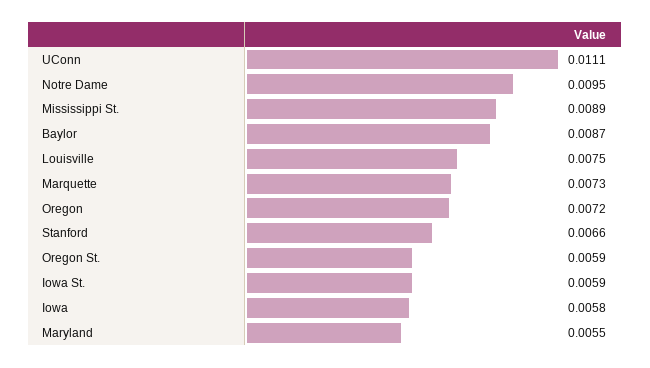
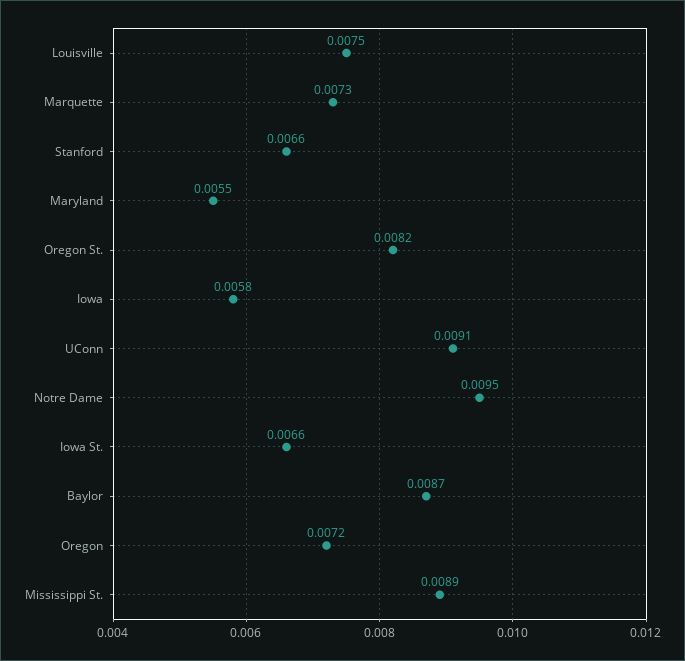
  {
-   "UConn": 0.0111,
+   "UConn": 0.0091,
    "Notre Dame": 0.0095,
    "Mississippi St.": 0.0089,
    "Baylor": 0.0087,
    "Louisville": 0.0075,
    "Marquette": 0.0073,
    "Oregon": 0.0072,
    "Stanford": 0.0066,
-   "Oregon St.": 0.0059,
+   "Oregon St.": 0.0082,
-   "Iowa St.": 0.0059,
+   "Iowa St.": 0.0066,
    "Iowa": 0.0058,
    "Maryland": 0.0055
  }

